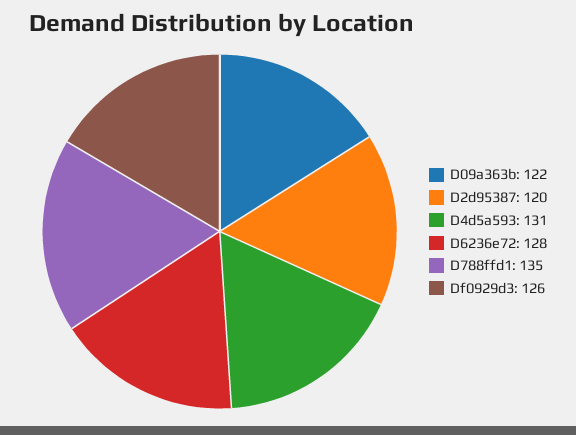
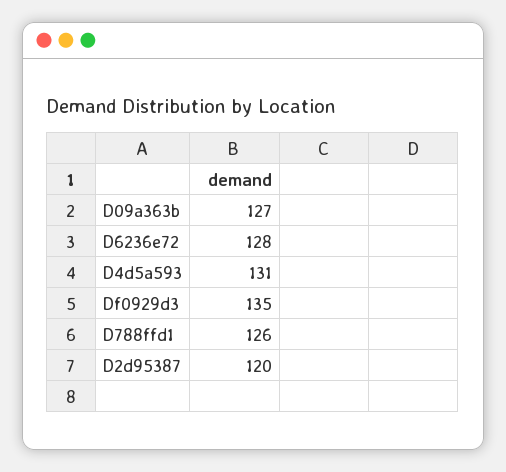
  {
-   "D09a363b": 122,
+   "D09a363b": 127,
    "D2d95387": 120,
    "D4d5a593": 131,
    "D6236e72": 128,
-   "D788ffd1": 135,
+   "D788ffd1": 126,
-   "Df0929d3": 126
+   "Df0929d3": 135
  }

